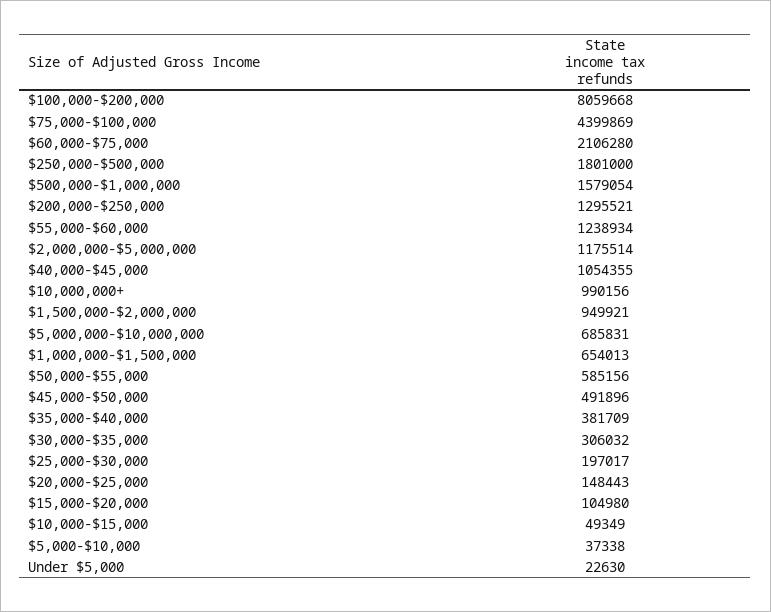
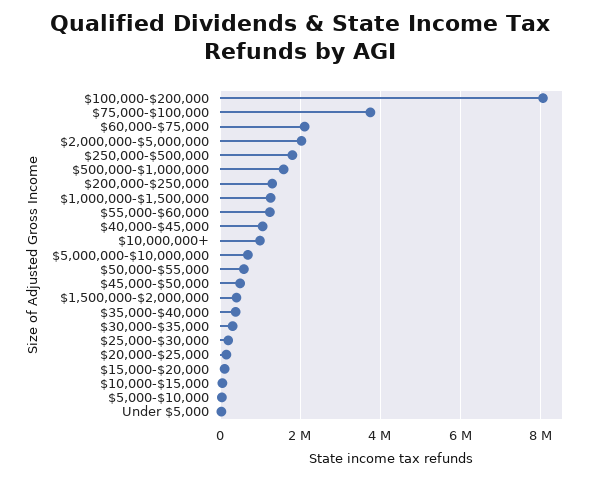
  {
    "$100,000-$200,000": 8059668,
-   "$75,000-$100,000": 4399869,
+   "$75,000-$100,000": 3800000,
    "$60,000-$75,000": 2106280,
    "$250,000-$500,000": 1801000,
    "$500,000-$1,000,000": 1579054,
    "$200,000-$250,000": 1295521,
    "$55,000-$60,000": 1238934,
-   "$2,000,000-$5,000,000": 1175514,
+   "$2,000,000-$5,000,000": 2000000,
    "$40,000-$45,000": 1054355,
    "$10,000,000+": 990156,
-   "$1,500,000-$2,000,000": 949921,
+   "$1,500,000-$2,000,000": 400000,
    "$5,000,000-$10,000,000": 685831,
-   "$1,000,000-$1,500,000": 654013,
+   "$1,000,000-$1,500,000": 1200000,
    "$50,000-$55,000": 585156,
    "$45,000-$50,000": 491896,
    "$35,000-$40,000": 381709,
    "$30,000-$35,000": 306032,
    "$25,000-$30,000": 197017,
    "$20,000-$25,000": 148443,
    "$15,000-$20,000": 104980,
    "$10,000-$15,000": 49349,
    "$5,000-$10,000": 37338,
    "Under $5,000": 22630
  }

